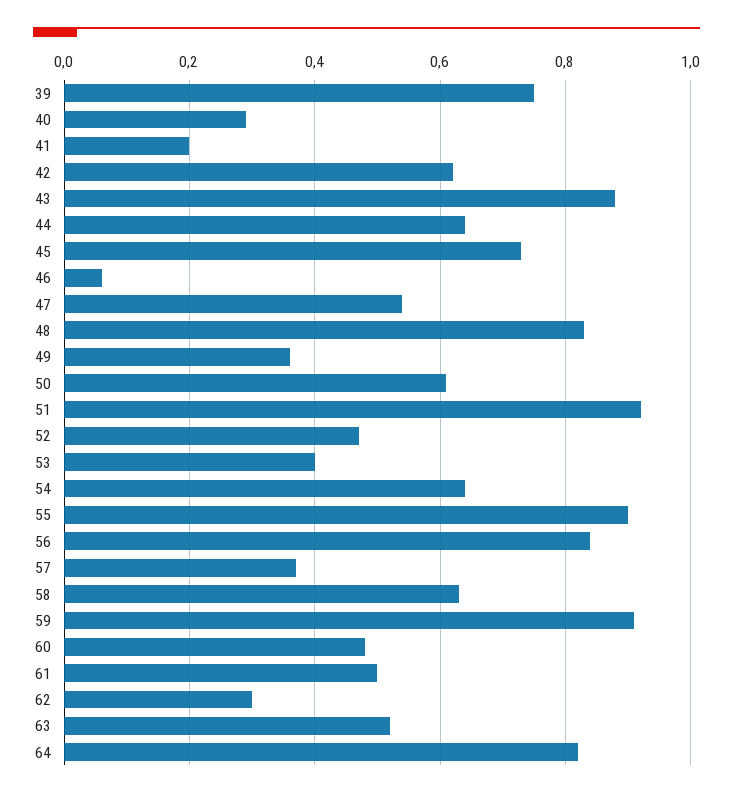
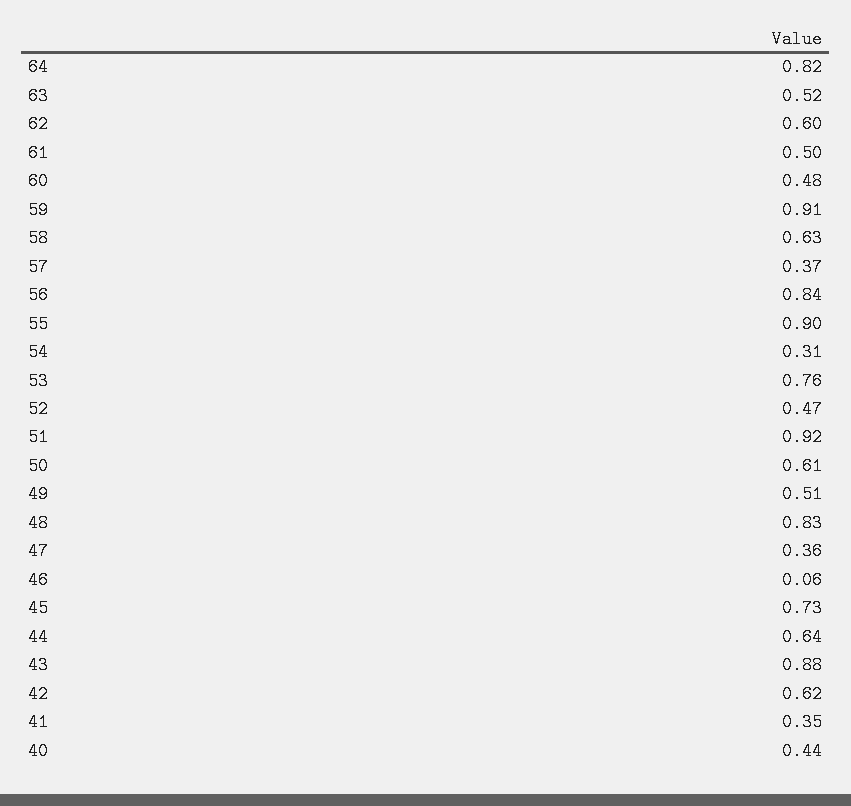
  {
-   "39": 0.75,
-   "40": 0.3,
+   "40": 0.44,
-   "41": 0.2,
+   "41": 0.35,
    "42": 0.62,
    "43": 0.88,
    "44": 0.64,
    "45": 0.73,
    "46": 0.06,
-   "47": 0.55,
+   "47": 0.36,
    "48": 0.83,
-   "49": 0.35,
+   "49": 0.51,
    "50": 0.61,
    "51": 0.92,
    "52": 0.47,
-   "53": 0.4,
+   "53": 0.76,
-   "54": 0.65,
+   "54": 0.31,
    "55": 0.9,
    "56": 0.84,
    "57": 0.37,
    "58": 0.63,
    "59": 0.91,
    "60": 0.48,
    "61": 0.5,
-   "62": 0.3,
+   "62": 0.6,
    "63": 0.52,
    "64": 0.82
  }

